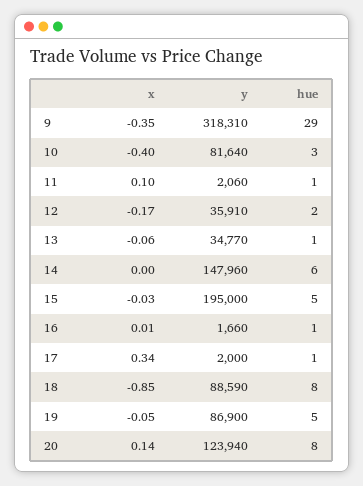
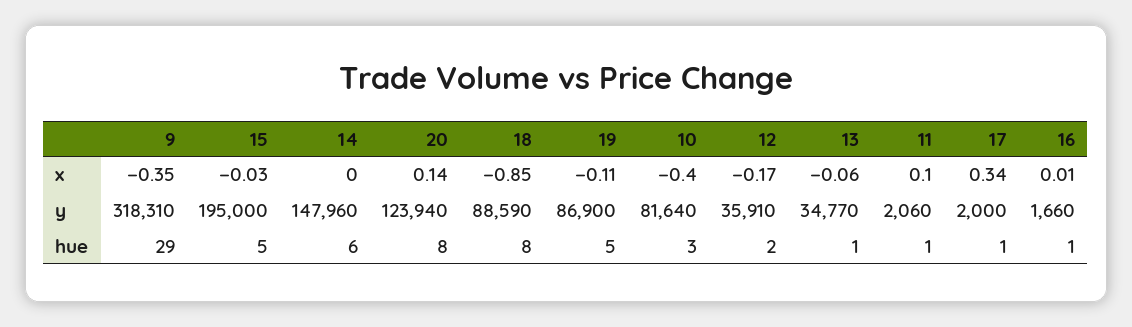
  {
    "x": {
      "9": -0.35,
      "10": -0.4,
      "11": 0.1,
      "12": -0.17,
      "13": -0.06,
      "14": 0,
      "15": -0.03,
      "16": 0.01,
      "17": 0.34,
      "18": -0.85,
-     "19": -0.05,
+     "19": -0.11,
      "20": 0.14
    },
    "y": {
      "9": 318310,
      "10": 81640,
      "11": 2060,
      "12": 35910,
      "13": 34770,
      "14": 147960,
      "15": 195000,
      "16": 1660,
      "17": 2000,
      "18": 88590,
      "19": 86900,
      "20": 123940
    },
    "hue": {
      "9": 29,
      "10": 3,
      "11": 1,
      "12": 2,
      "13": 1,
      "14": 6,
      "15": 5,
      "16": 1,
      "17": 1,
      "18": 8,
      "19": 5,
      "20": 8
    }
  }

